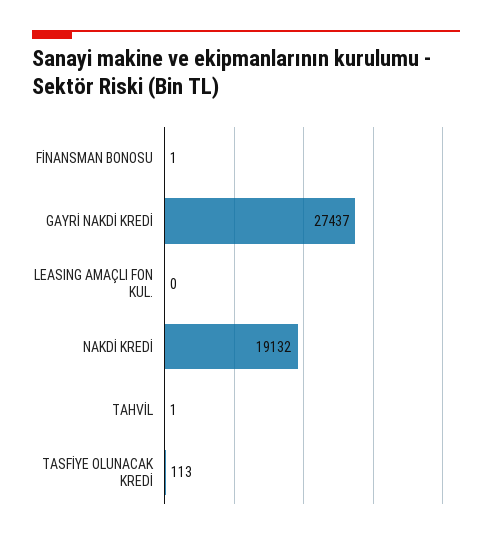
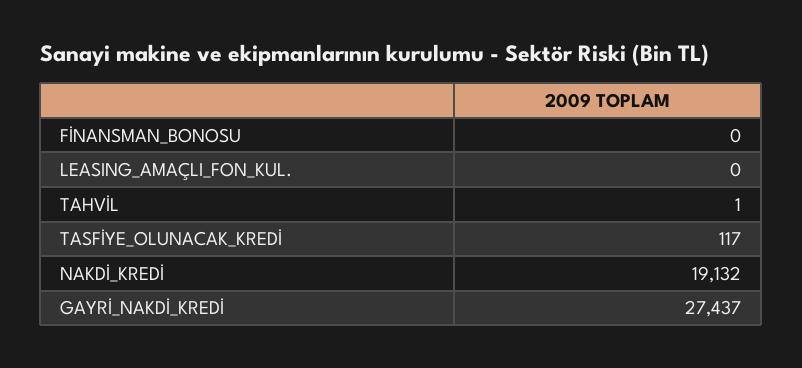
  {
-   "FİNANSMAN BONOSU": 1,
+   "FİNANSMAN BONOSU": 0,
    "GAYRİ NAKDİ KREDİ": 27437,
    "LEASING AMAÇLI FON KUL.": 0,
    "NAKDİ KREDİ": 19132,
    "TAHVİL": 1,
-   "TASFİYE OLUNACAK KREDİ": 113
+   "TASFİYE OLUNACAK KREDİ": 117
  }

